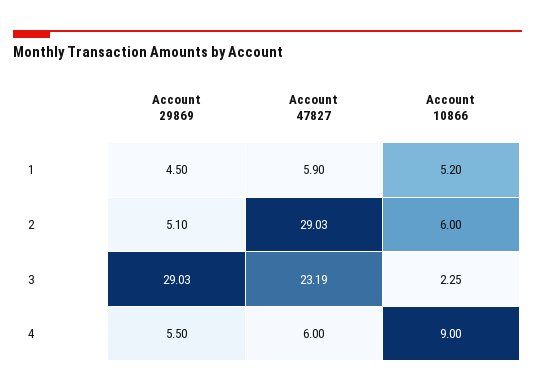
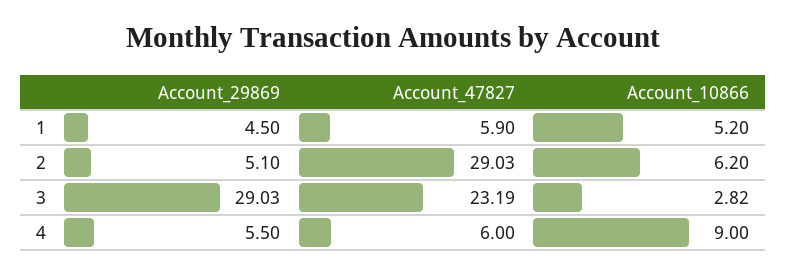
  {
    "Account 29869": {
      "1": 4.5,
      "2": 5.1,
      "3": 29.03,
      "4": 5.5
    },
    "Account 47827": {
      "1": 5.9,
      "2": 29.03,
      "3": 23.19,
      "4": 6
    },
    "Account 10866": {
      "1": 5.2,
-     "2": 6,
+     "2": 6.2,
-     "3": 2.25,
+     "3": 2.82,
      "4": 9
    }
  }

